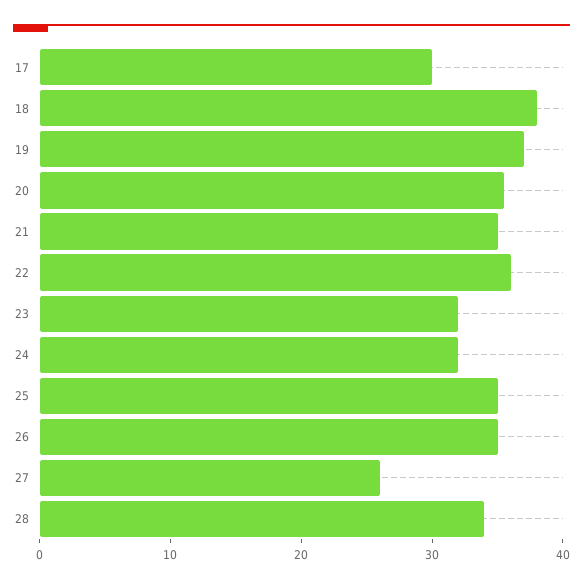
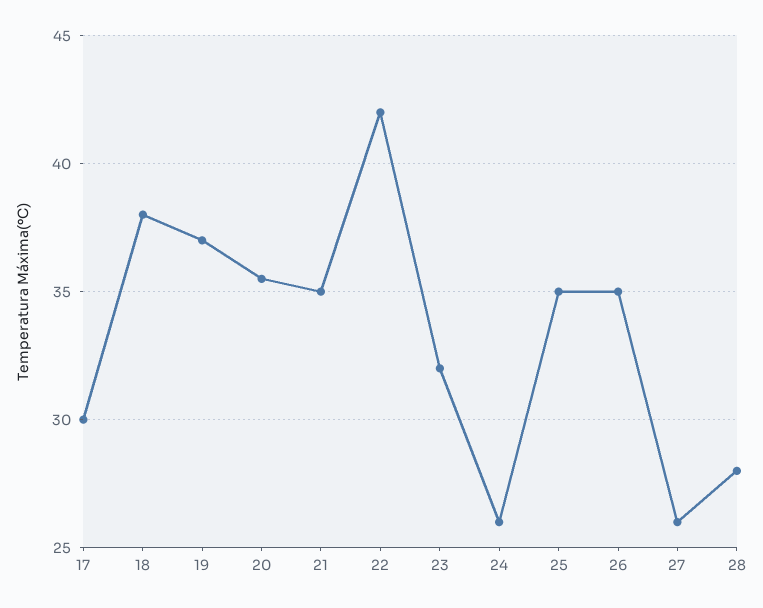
  {
    "17": 30,
    "18": 38,
    "19": 37,
    "20": 35.5,
    "21": 35,
-   "22": 36,
+   "22": 42,
    "23": 32,
-   "24": 32,
+   "24": 26,
    "25": 35,
    "26": 35,
    "27": 26,
-   "28": 34
+   "28": 28
  }

